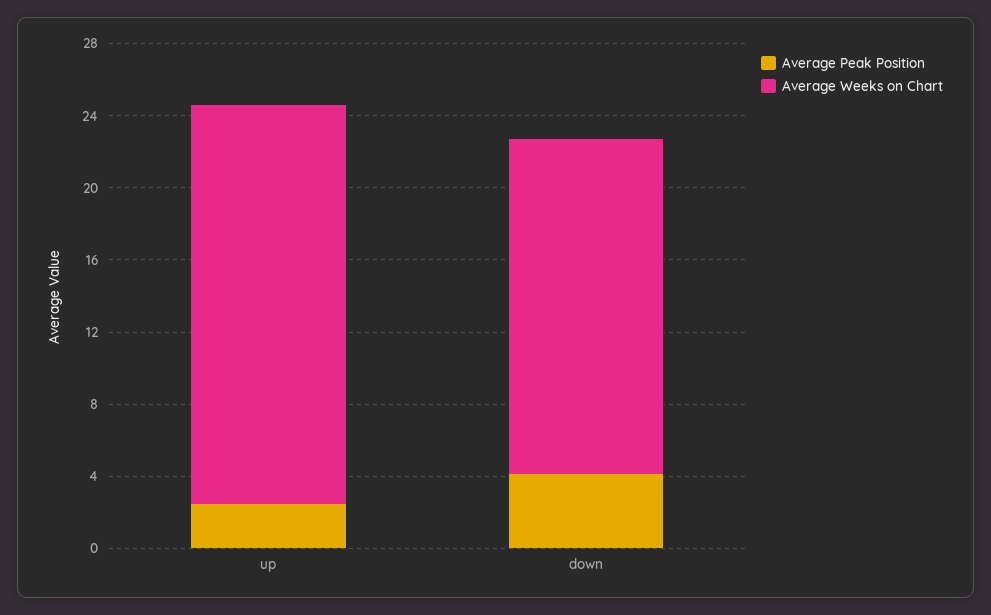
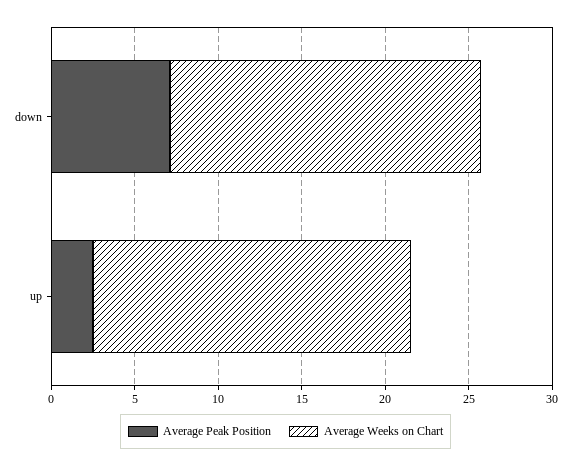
  {
    "Average Peak Position": {
      "up": 2,
-     "down": 4
+     "down": 7
    },
    "Average Weeks on Chart": {
-     "up": 22,
+     "up": 19,
      "down": 19
    }
  }

